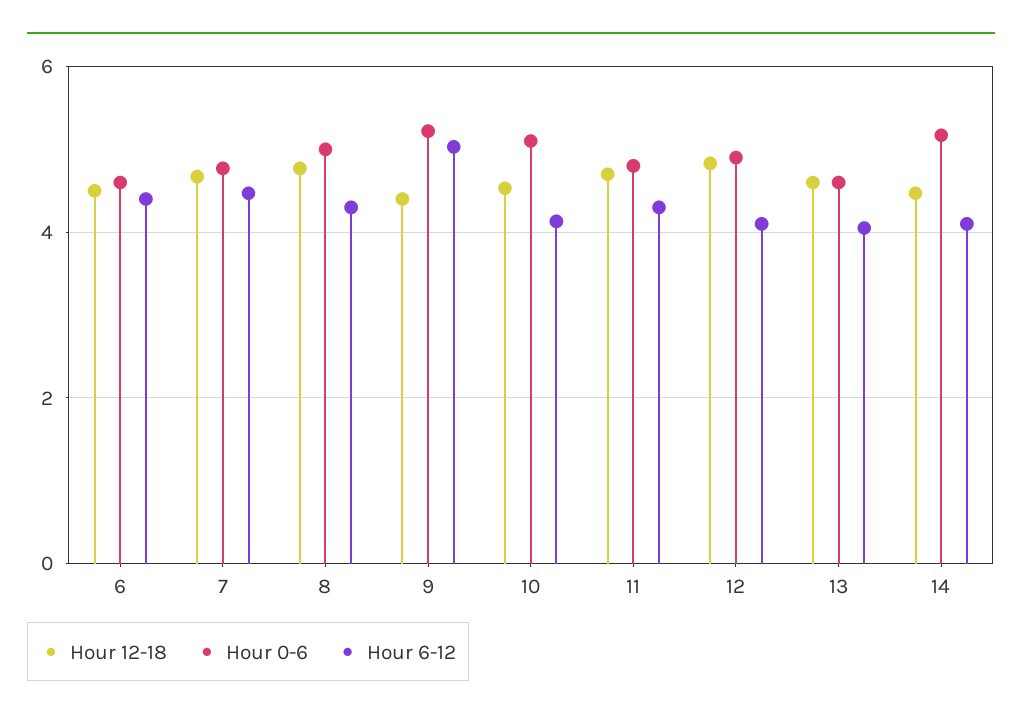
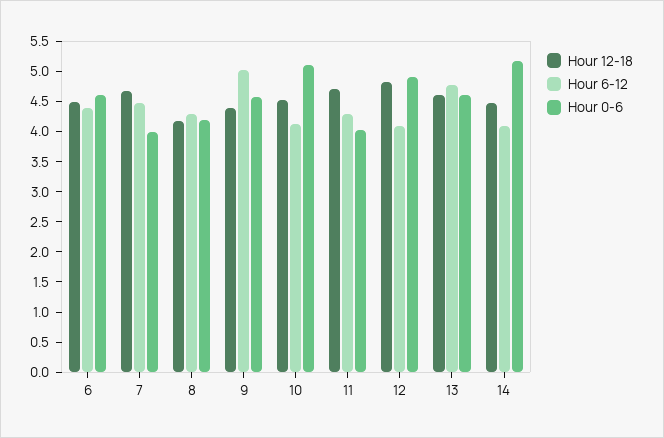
  {
    "Hour 12-18": {
      "6": 4.6,
      "7": 4.6,
-     "8": 4.8,
+     "8": 4.25,
      "9": 4.4,
      "10": 4.6,
      "11": 4.8,
      "12": 4.8,
      "13": 4.6,
      "14": 4.4
    },
    "Hour 0-6": {
      "6": 4.6,
-     "7": 4.8,
+     "7": 4,
-     "8": 5,
+     "8": 4.25,
-     "9": 5.2,
+     "9": 4.5,
      "10": 5.2,
-     "11": 4.8,
+     "11": 4,
      "12": 5,
      "13": 4.6,
      "14": 5.2
    },
    "Hour 6-12": {
      "6": 4.4,
      "7": 4.4,
      "8": 4.4,
      "9": 5,
      "10": 4.2,
      "11": 4.4,
      "12": 4.2,
-     "13": 4,
+     "13": 4.75,
      "14": 4.2
    }
  }

